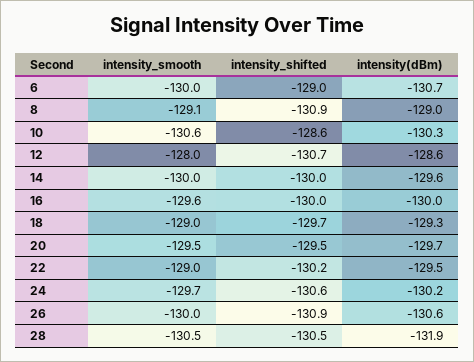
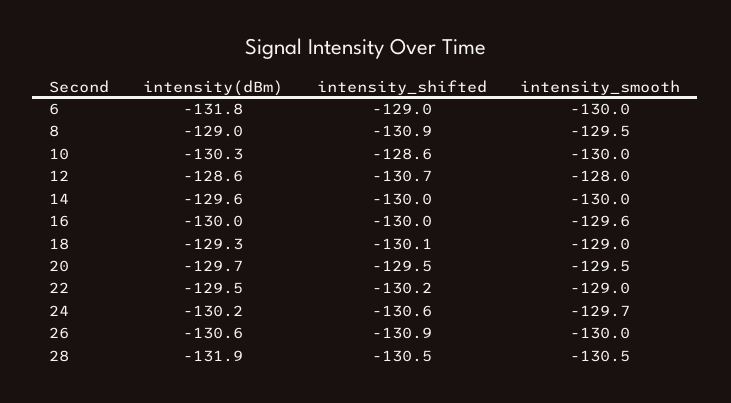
  {
    "intensity_smooth": {
      "6": -130,
-     "8": -129.1,
+     "8": -129.5,
-     "10": -130.6,
+     "10": -130,
      "12": -128,
      "14": -130,
      "16": -129.6,
      "18": -129,
      "20": -129.5,
      "22": -129,
      "24": -129.7,
      "26": -130,
      "28": -130.5
    },
    "intensity_shifted": {
      "6": -129,
      "8": -130.9,
      "10": -128.6,
      "12": -130.7,
      "14": -130,
      "16": -130,
-     "18": -129.7,
+     "18": -130.1,
      "20": -129.5,
      "22": -130.2,
      "24": -130.6,
      "26": -130.9,
      "28": -130.5
    },
    "intensity(dBm)": {
-     "6": -130.7,
+     "6": -131.8,
      "8": -129,
      "10": -130.3,
      "12": -128.6,
      "14": -129.6,
      "16": -130,
      "18": -129.3,
      "20": -129.7,
      "22": -129.5,
      "24": -130.2,
      "26": -130.6,
      "28": -131.9
    }
  }

